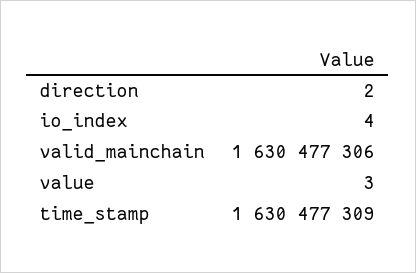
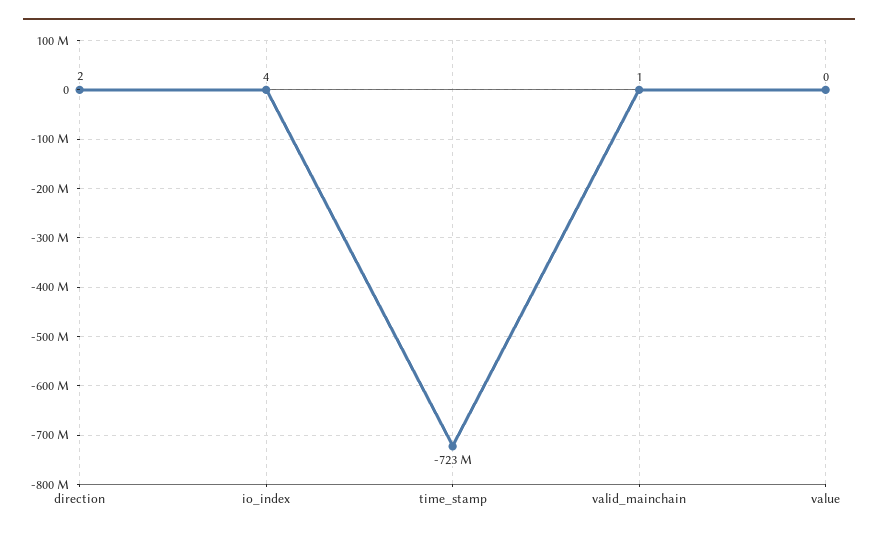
  {
    "direction": 2,
    "io_index": 4,
-   "valid_mainchain": 1630477306,
+   "valid_mainchain": 1,
-   "value": 3,
+   "value": 0,
-   "time_stamp": 1630477309
+   "time_stamp": -723000000
  }

